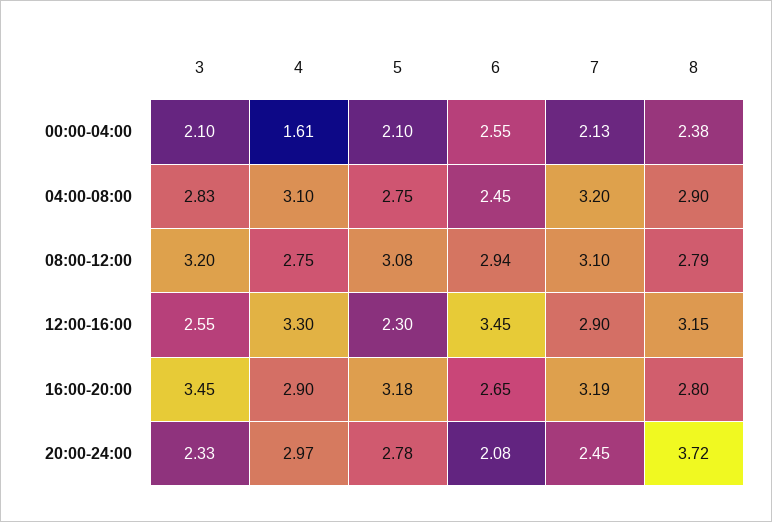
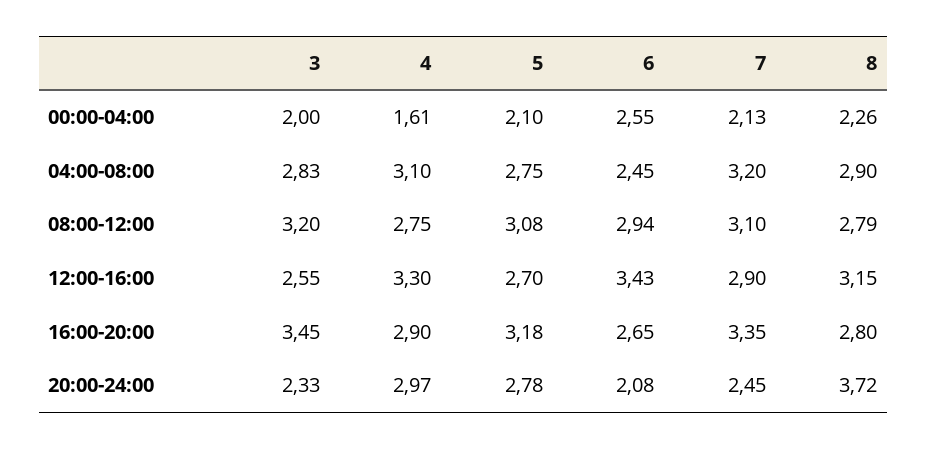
  {
    "3": {
-     "00:00-04:00": 2.1,
+     "00:00-04:00": 2,
      "04:00-08:00": 2.83,
      "08:00-12:00": 3.2,
      "12:00-16:00": 2.55,
      "16:00-20:00": 3.45,
      "20:00-24:00": 2.33
    },
    "4": {
      "00:00-04:00": 1.61,
      "04:00-08:00": 3.1,
      "08:00-12:00": 2.75,
      "12:00-16:00": 3.3,
      "16:00-20:00": 2.9,
      "20:00-24:00": 2.97
    },
    "5": {
      "00:00-04:00": 2.1,
      "04:00-08:00": 2.75,
      "08:00-12:00": 3.08,
-     "12:00-16:00": 2.3,
+     "12:00-16:00": 2.7,
      "16:00-20:00": 3.18,
      "20:00-24:00": 2.78
    },
    "6": {
      "00:00-04:00": 2.55,
      "04:00-08:00": 2.45,
      "08:00-12:00": 2.94,
-     "12:00-16:00": 3.45,
+     "12:00-16:00": 3.43,
      "16:00-20:00": 2.65,
      "20:00-24:00": 2.08
    },
    "7": {
      "00:00-04:00": 2.13,
      "04:00-08:00": 3.2,
      "08:00-12:00": 3.1,
      "12:00-16:00": 2.9,
-     "16:00-20:00": 3.19,
+     "16:00-20:00": 3.35,
      "20:00-24:00": 2.45
    },
    "8": {
-     "00:00-04:00": 2.38,
+     "00:00-04:00": 2.26,
      "04:00-08:00": 2.9,
      "08:00-12:00": 2.79,
      "12:00-16:00": 3.15,
      "16:00-20:00": 2.8,
      "20:00-24:00": 3.72
    }
  }

